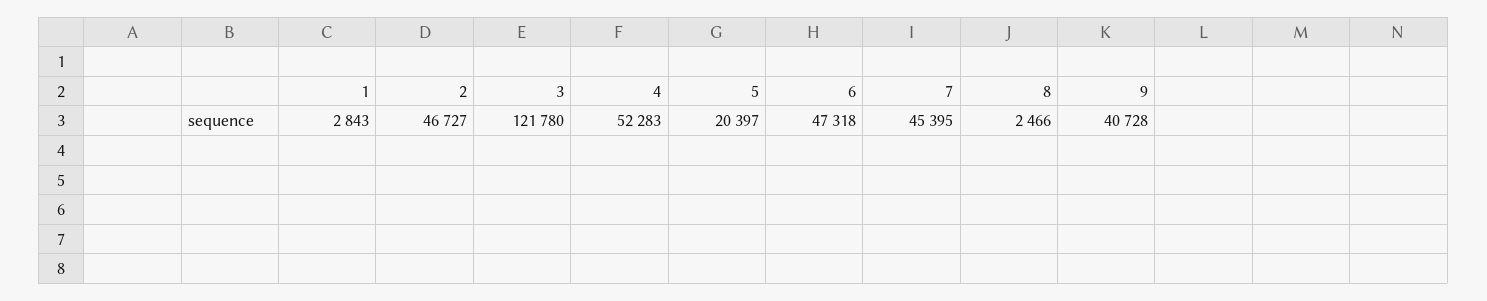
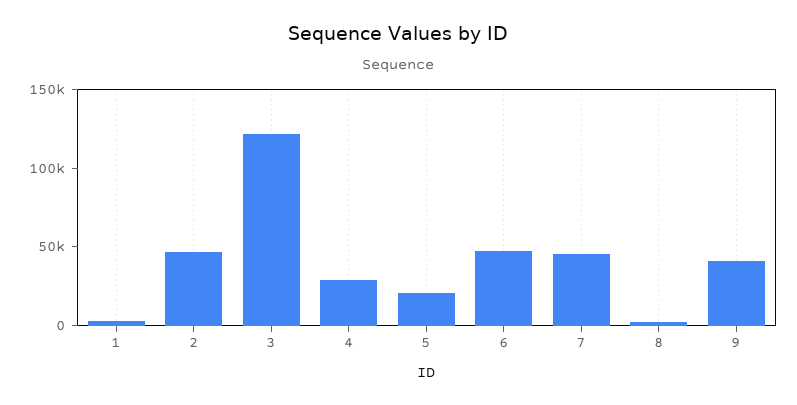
  {
    "1": 2843,
    "2": 46727,
    "3": 121780,
-   "4": 52283,
+   "4": 30000,
    "5": 20397,
    "6": 47318,
    "7": 45395,
    "8": 2466,
    "9": 40728
  }

